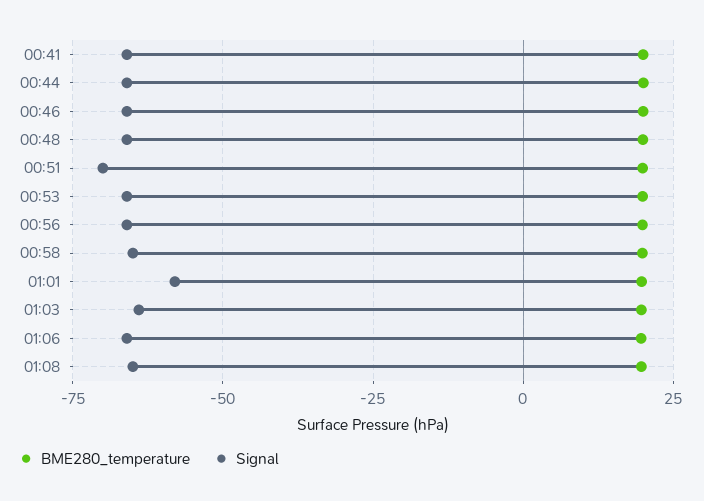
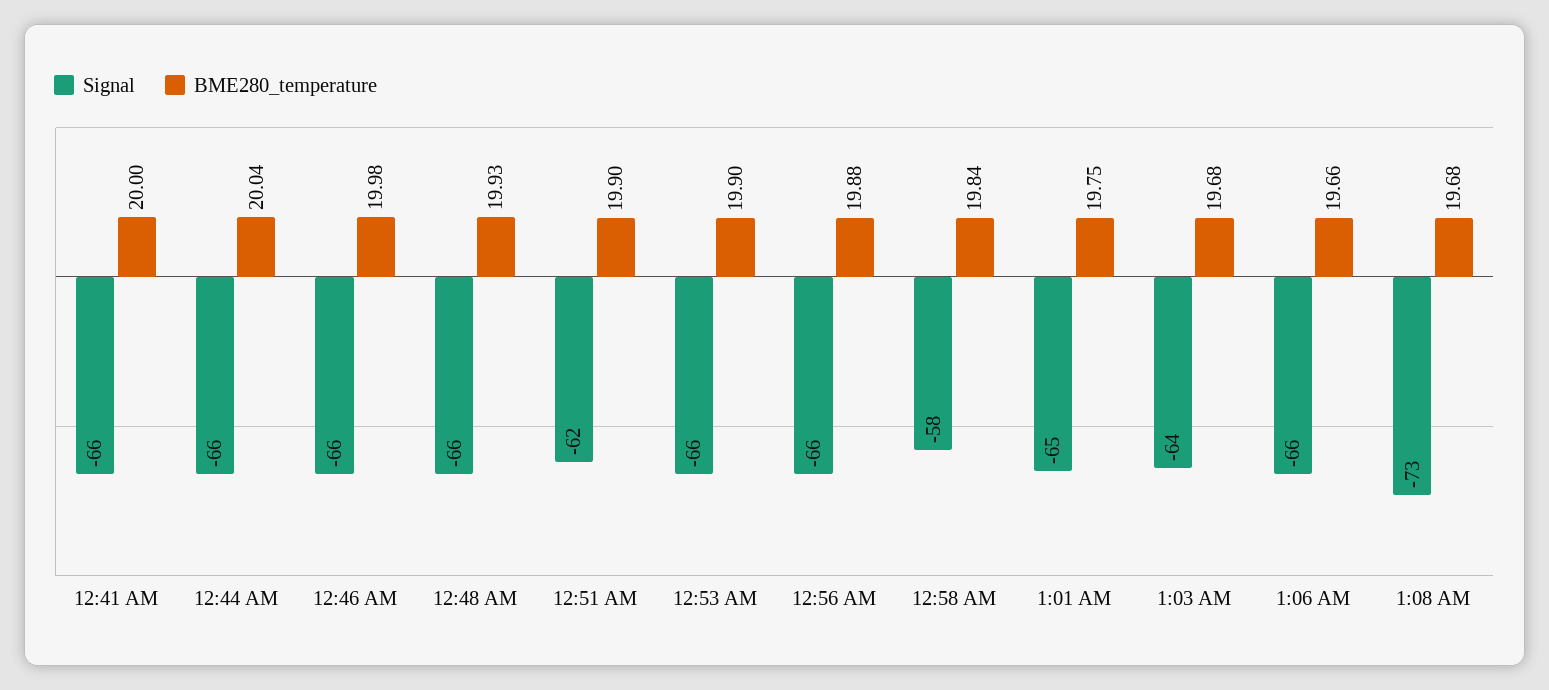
  {
    "BME280_temperature": {
      "00:41": 20,
      "00:44": 20.04,
      "00:46": 19.98,
      "00:48": 19.93,
      "00:51": 19.9,
      "00:53": 19.9,
      "00:56": 19.88,
      "00:58": 19.84,
      "01:01": 19.75,
      "01:03": 19.68,
      "01:06": 19.66,
      "01:08": 19.68
    },
    "Signal": {
      "00:41": -66,
      "00:44": -66,
      "00:46": -66,
      "00:48": -66,
-     "00:51": -70,
+     "00:51": -62,
      "00:53": -66,
      "00:56": -66,
-     "00:58": -65,
+     "00:58": -58,
-     "01:01": -57.5,
+     "01:01": -65,
      "01:03": -64,
      "01:06": -66,
-     "01:08": -65
+     "01:08": -73
    }
  }

